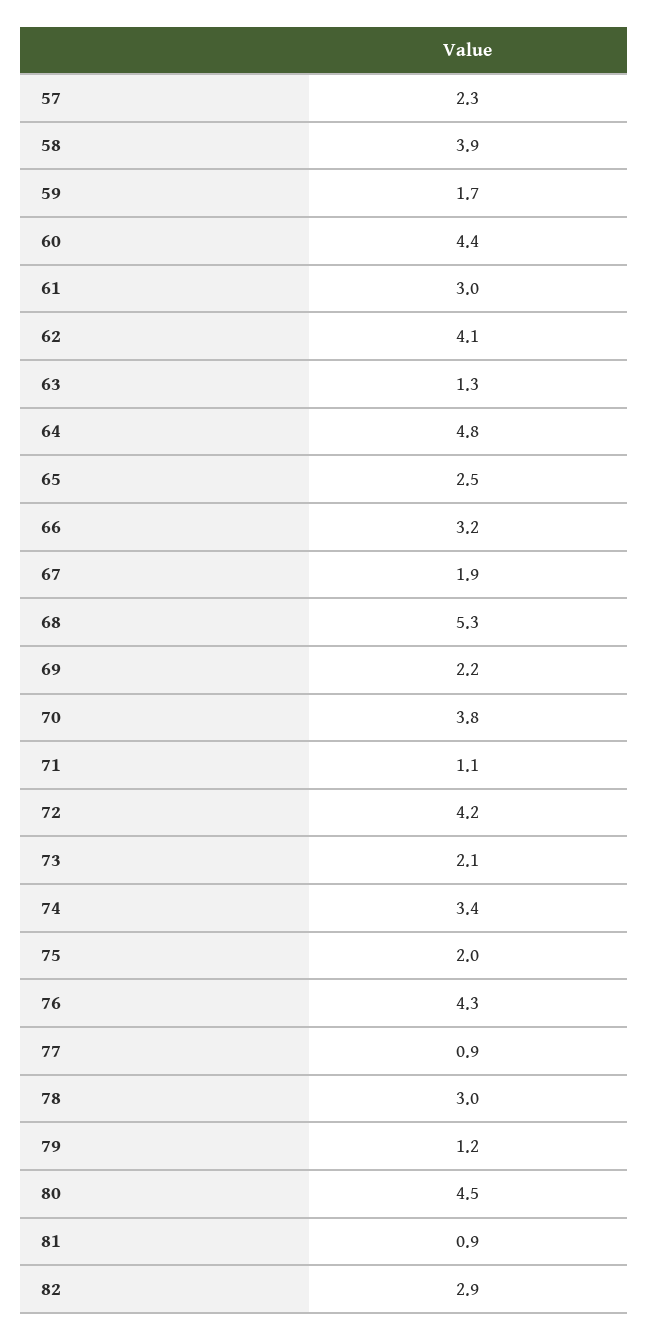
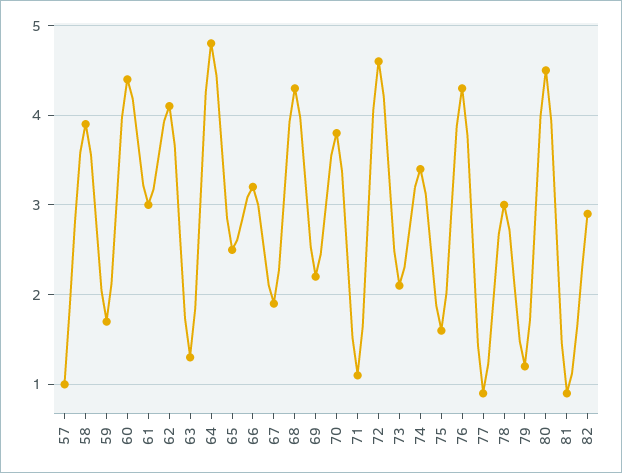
  {
-   "57": 2.3,
+   "57": 1,
    "58": 3.9,
    "59": 1.7,
    "60": 4.4,
    "61": 3,
    "62": 4.1,
    "63": 1.3,
    "64": 4.8,
    "65": 2.5,
    "66": 3.2,
    "67": 1.9,
-   "68": 5.3,
+   "68": 4.3,
    "69": 2.2,
    "70": 3.8,
    "71": 1.1,
-   "72": 4.2,
+   "72": 4.6,
    "73": 2.1,
    "74": 3.4,
-   "75": 2,
+   "75": 1.6,
    "76": 4.3,
    "77": 0.9,
    "78": 3,
    "79": 1.2,
    "80": 4.5,
    "81": 0.9,
    "82": 2.9
  }

